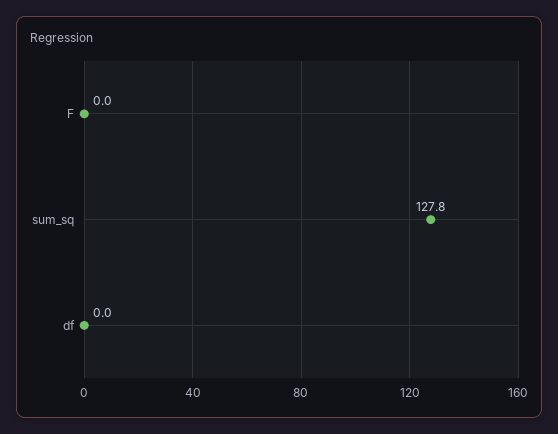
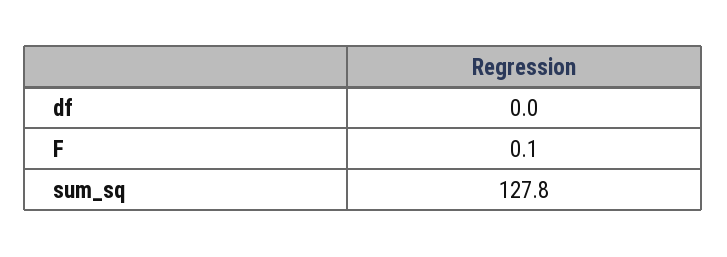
  {
-   "F": 0,
+   "F": 0.1,
    "sum_sq": 127.8,
    "df": 0
  }

